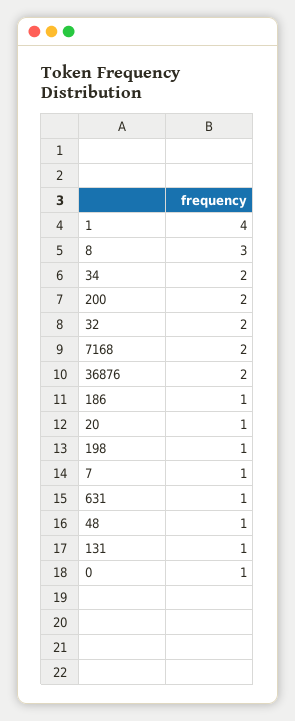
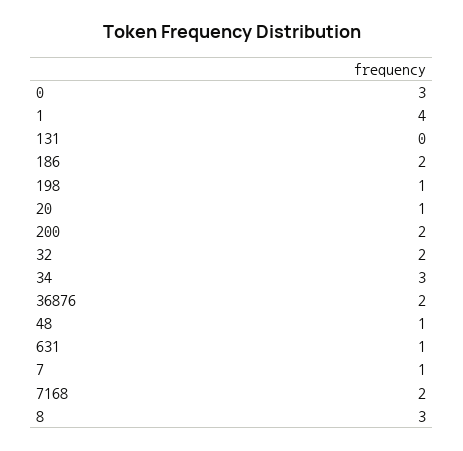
  {
    "1": 4,
    "8": 3,
-   "34": 2,
+   "34": 3,
    "200": 2,
    "32": 2,
    "7168": 2,
    "36876": 2,
-   "186": 1,
+   "186": 2,
    "20": 1,
    "198": 1,
    "7": 1,
    "631": 1,
    "48": 1,
-   "131": 1,
+   "131": 0,
-   "0": 1
+   "0": 3
  }

